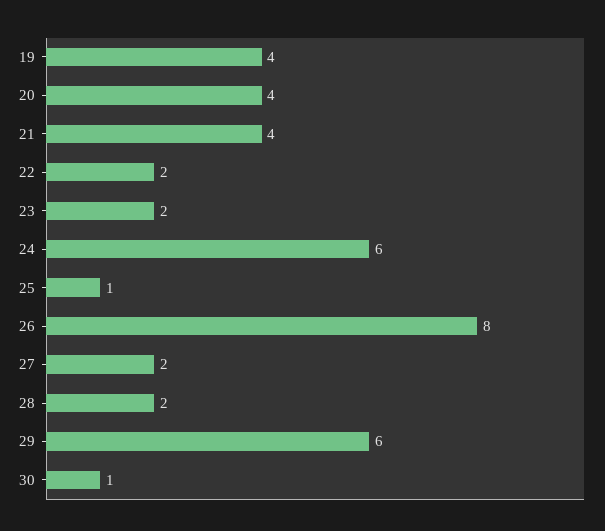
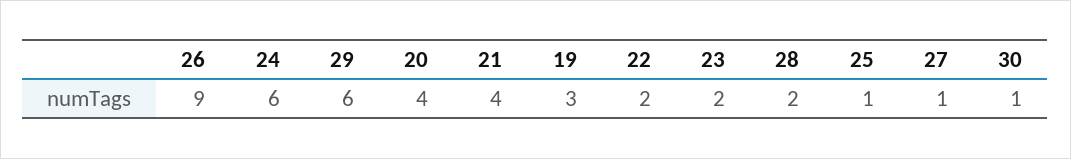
  {
-   "19": 4,
+   "19": 3,
    "20": 4,
    "21": 4,
    "22": 2,
    "23": 2,
    "24": 6,
    "25": 1,
-   "26": 8,
+   "26": 9,
-   "27": 2,
+   "27": 1,
    "28": 2,
    "29": 6,
    "30": 1
  }

